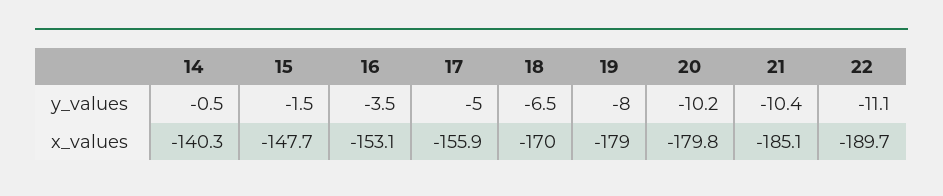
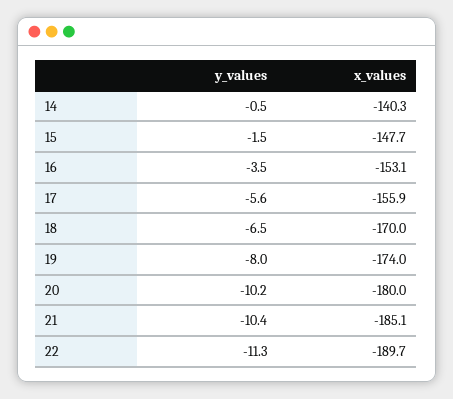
  {
    "14": {
      "y_values": -0.5,
      "x_values": -140.3
    },
    "15": {
      "y_values": -1.5,
      "x_values": -147.7
    },
    "16": {
      "y_values": -3.5,
      "x_values": -153.1
    },
    "17": {
-     "y_values": -5,
+     "y_values": -5.6,
      "x_values": -155.9
    },
    "18": {
      "y_values": -6.5,
      "x_values": -170
    },
    "19": {
      "y_values": -8,
-     "x_values": -179
+     "x_values": -174
    },
    "20": {
      "y_values": -10.2,
-     "x_values": -179.8
+     "x_values": -180
    },
    "21": {
      "y_values": -10.4,
      "x_values": -185.1
    },
    "22": {
-     "y_values": -11.1,
+     "y_values": -11.3,
      "x_values": -189.7
    }
  }

